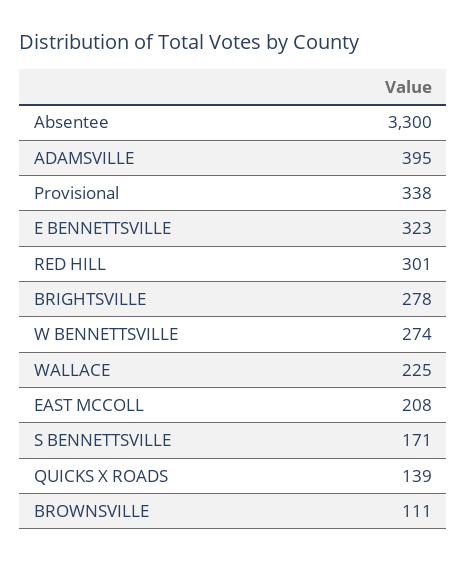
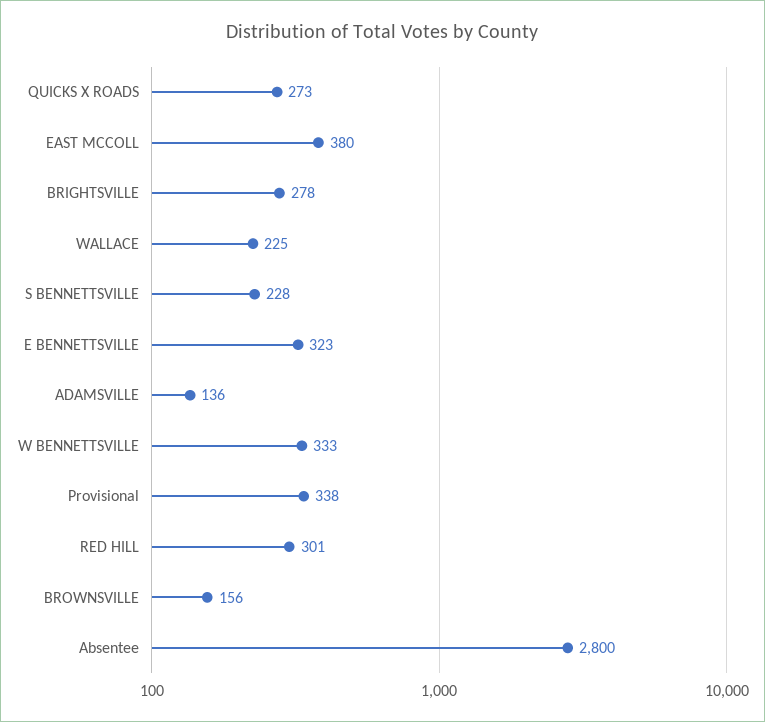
  {
-   "Absentee": 3300,
+   "Absentee": 2800,
-   "ADAMSVILLE": 395,
+   "ADAMSVILLE": 136,
    "Provisional": 338,
    "E BENNETTSVILLE": 323,
    "RED HILL": 301,
    "BRIGHTSVILLE": 278,
-   "W BENNETTSVILLE": 274,
+   "W BENNETTSVILLE": 333,
    "WALLACE": 225,
-   "EAST MCCOLL": 208,
+   "EAST MCCOLL": 380,
-   "S BENNETTSVILLE": 171,
+   "S BENNETTSVILLE": 228,
-   "QUICKS X ROADS": 139,
+   "QUICKS X ROADS": 273,
-   "BROWNSVILLE": 111
+   "BROWNSVILLE": 156
  }

